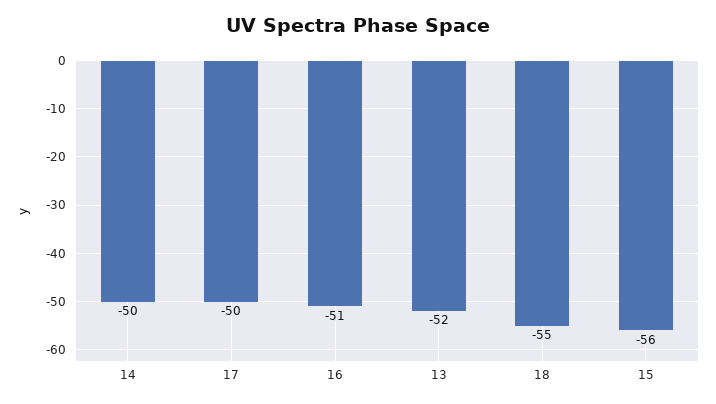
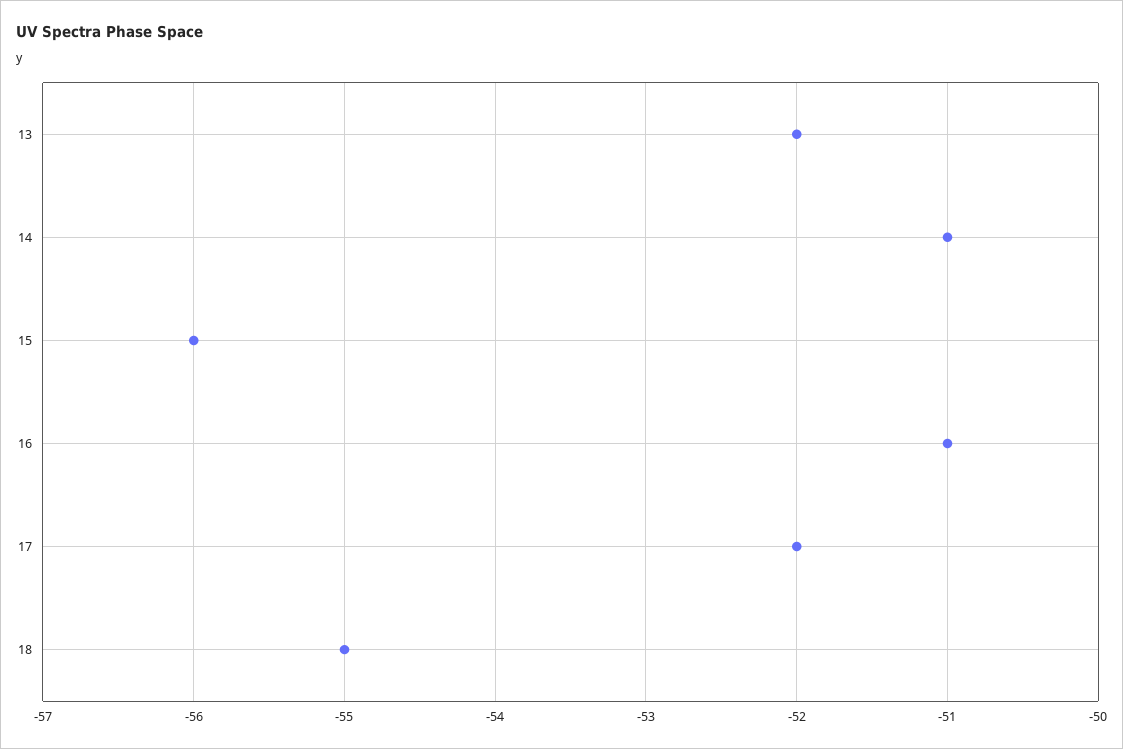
  {
-   "14": -50,
+   "14": -51,
-   "17": -50,
+   "17": -52,
    "16": -51,
    "13": -52,
    "18": -55,
    "15": -56
  }

